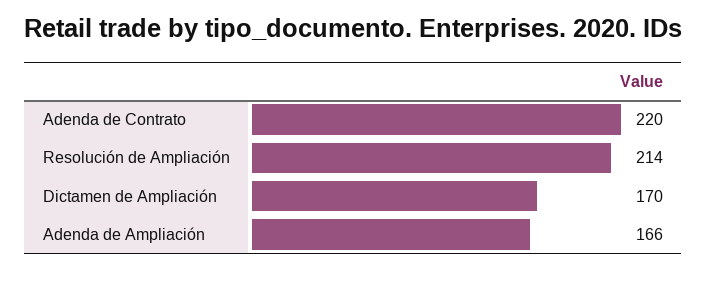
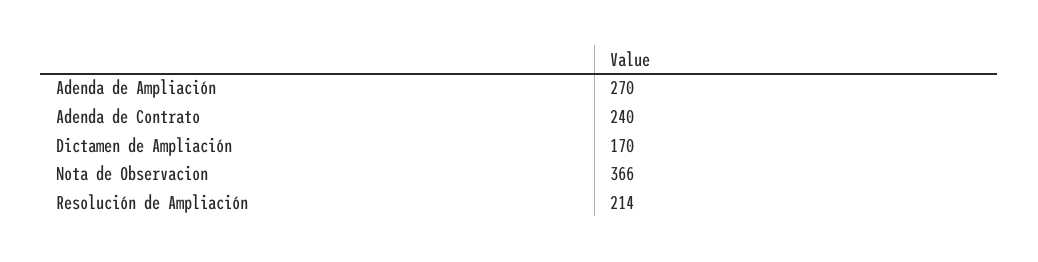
  {
-   "Adenda de Contrato": 220,
+   "Adenda de Contrato": 240,
    "Resolución de Ampliación": 214,
    "Dictamen de Ampliación": 170,
-   "Adenda de Ampliación": 166
+   "Adenda de Ampliación": 270,
+   "Nota de Observacion": 366
  }

